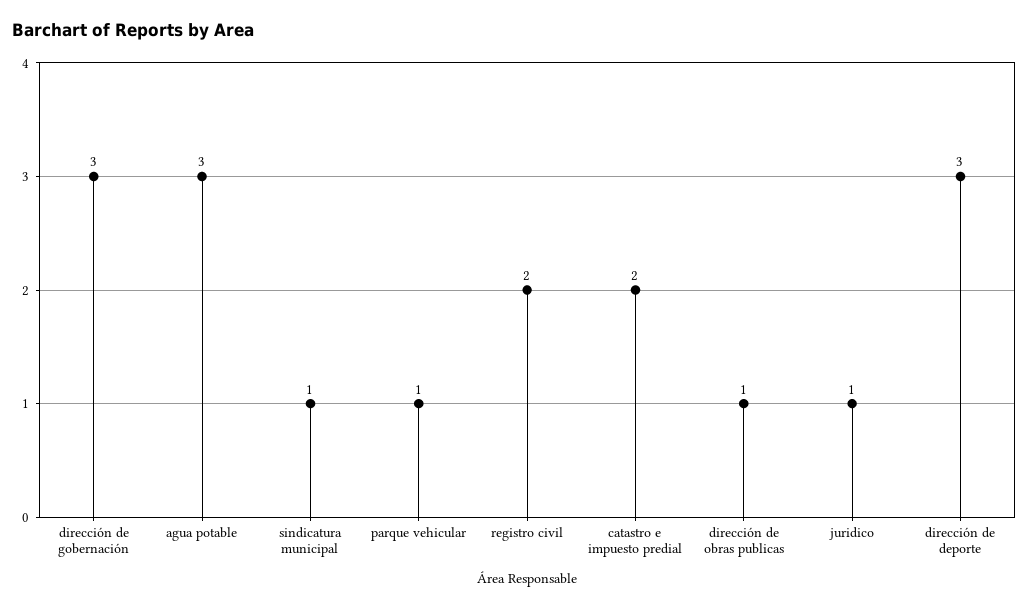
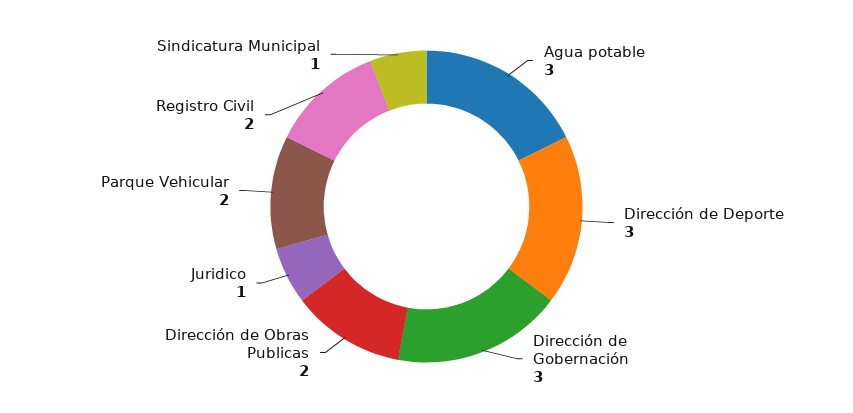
  {
    "dirección de gobernación": 3,
    "agua potable": 3,
    "sindicatura municipal": 1,
-   "parque vehicular": 1,
+   "parque vehicular": 2,
    "registro civil": 2,
-   "catastro e impuesto predial": 2,
-   "dirección de obras publicas": 1,
+   "dirección de obras publicas": 2,
    "juridico": 1,
    "dirección de deporte": 3
  }

